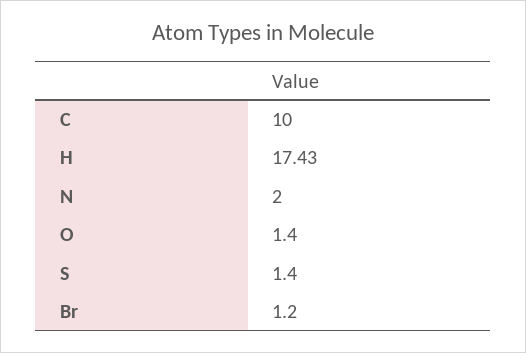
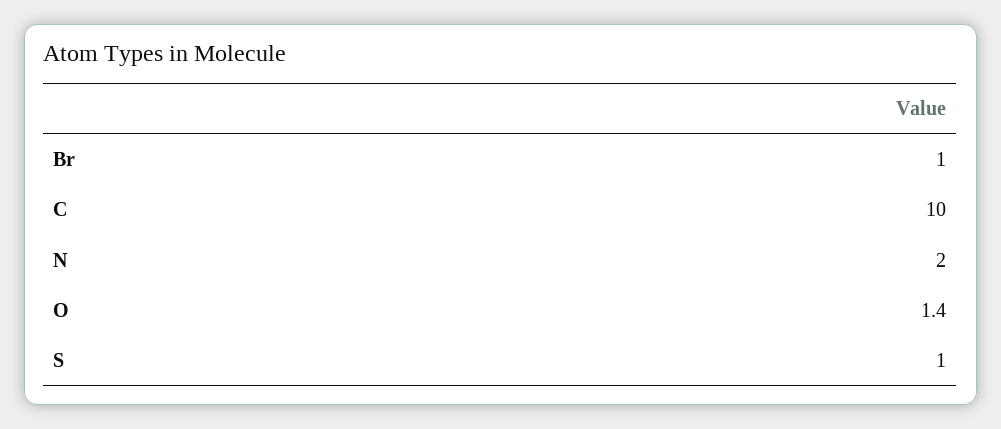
  {
    "C": 10,
-   "H": 17.43,
    "N": 2,
    "O": 1.4,
-   "S": 1.4,
+   "S": 1,
-   "Br": 1.2
+   "Br": 1
  }

